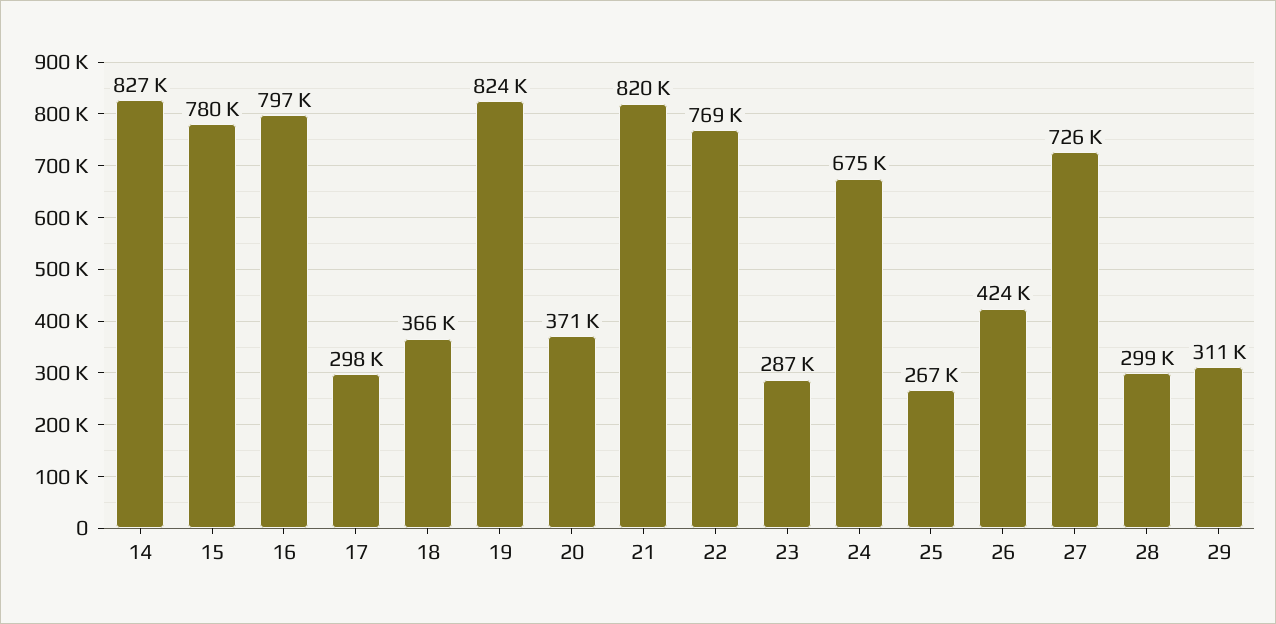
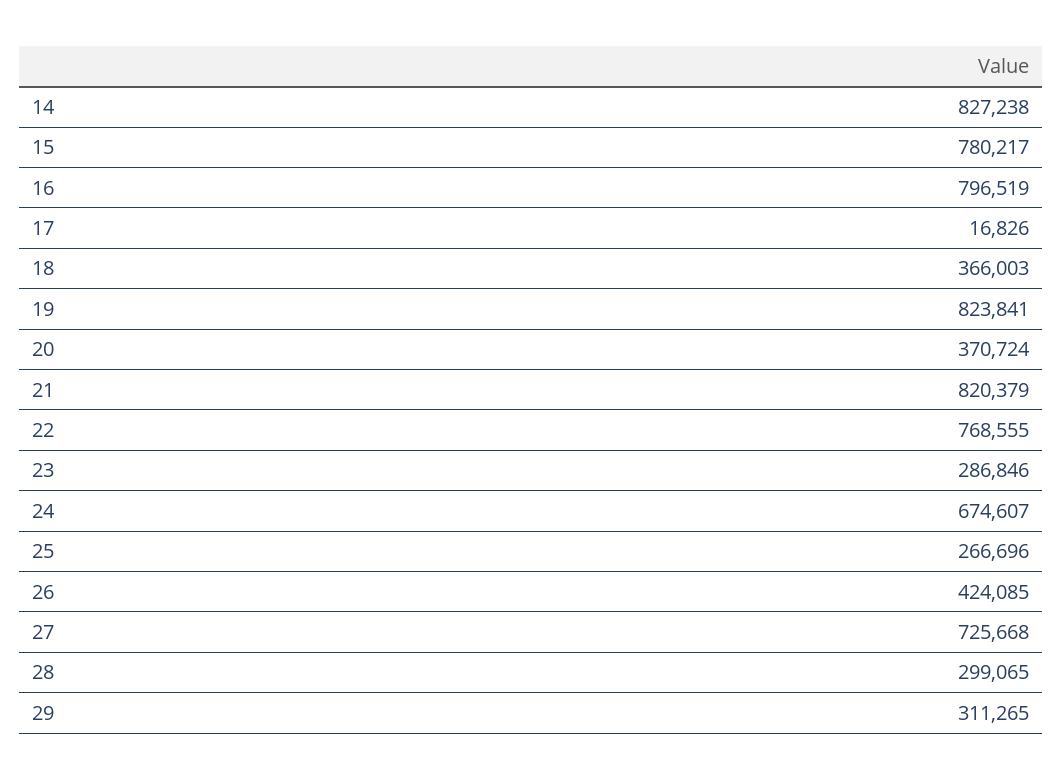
  {
    "14": 827238,
    "15": 780217,
    "16": 796519,
-   "17": 298000,
+   "17": 16826,
    "18": 366003,
    "19": 823841,
    "20": 370724,
    "21": 820379,
    "22": 768555,
    "23": 286846,
    "24": 674607,
    "25": 266696,
    "26": 424085,
    "27": 725668,
    "28": 299065,
    "29": 311265
  }

